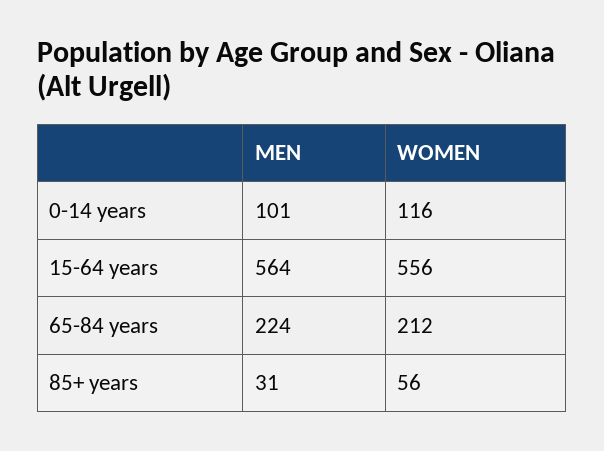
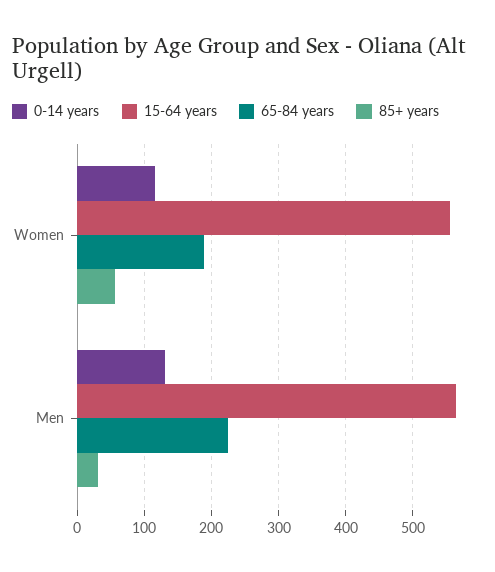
  {
    "0-14 years": {
-     "MEN": 101,
+     "MEN": 130,
      "WOMEN": 116
    },
    "15-64 years": {
      "MEN": 564,
      "WOMEN": 556
    },
    "65-84 years": {
      "MEN": 224,
-     "WOMEN": 212
+     "WOMEN": 190
    },
    "85+ years": {
      "MEN": 31,
      "WOMEN": 56
    }
  }

